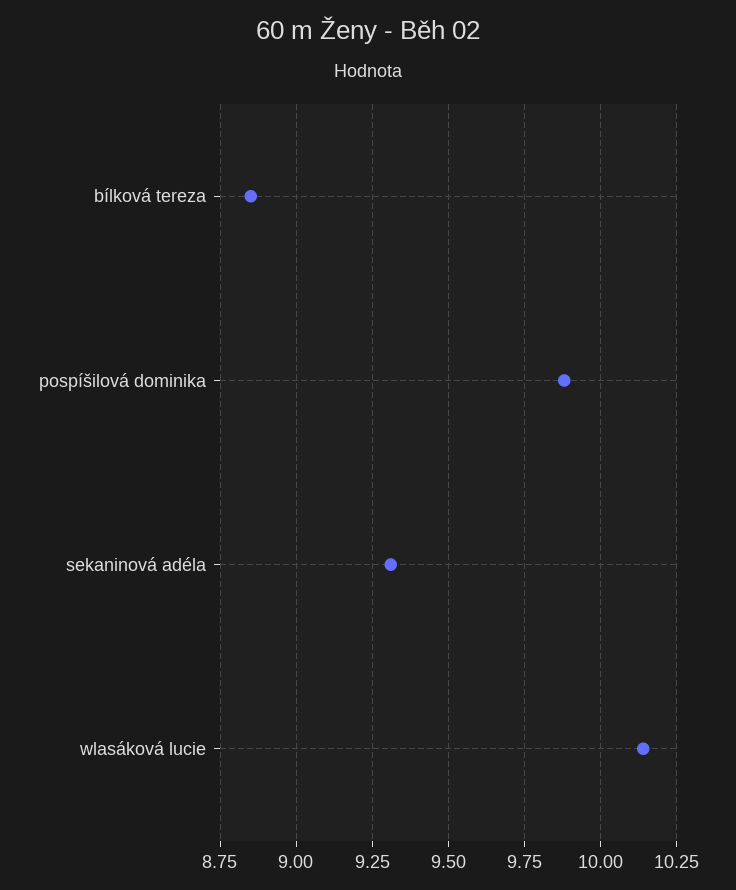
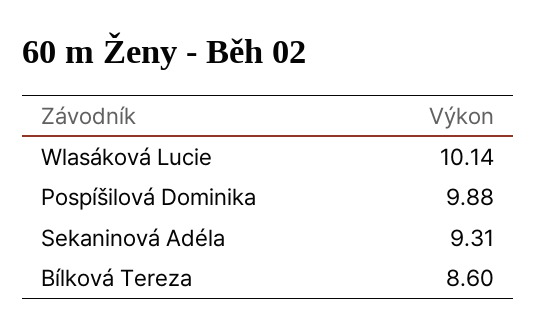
  {
-   "bílková tereza": 8.85,
+   "bílková tereza": 8.6,
    "pospíšilová dominika": 9.88,
    "sekaninová adéla": 9.31,
    "wlasáková lucie": 10.14
  }

